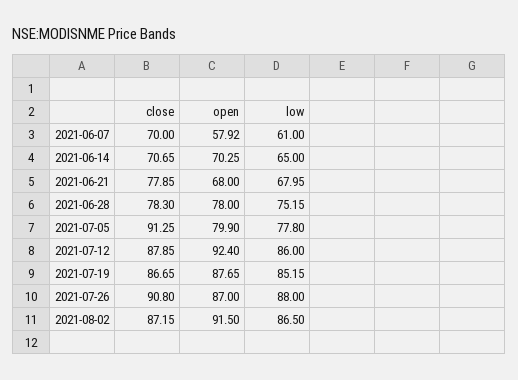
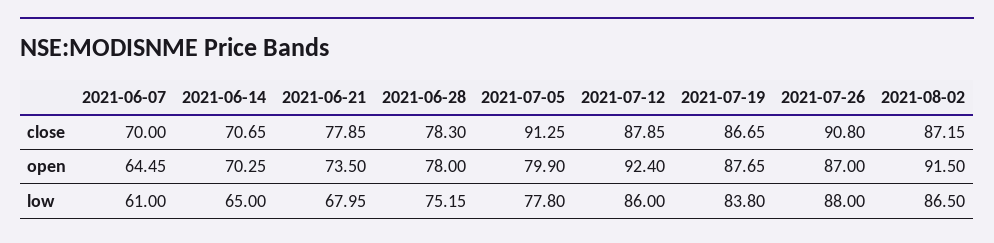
  {
    "close": {
      "2021-06-07": 70,
      "2021-06-14": 70.65,
      "2021-06-21": 77.85,
      "2021-06-28": 78.3,
      "2021-07-05": 91.25,
      "2021-07-12": 87.85,
      "2021-07-19": 86.65,
      "2021-07-26": 90.8,
      "2021-08-02": 87.15
    },
    "open": {
-     "2021-06-07": 57.92,
+     "2021-06-07": 64.45,
      "2021-06-14": 70.25,
-     "2021-06-21": 68,
+     "2021-06-21": 73.5,
      "2021-06-28": 78,
      "2021-07-05": 79.9,
      "2021-07-12": 92.4,
      "2021-07-19": 87.65,
      "2021-07-26": 87,
      "2021-08-02": 91.5
    },
    "low": {
      "2021-06-07": 61,
      "2021-06-14": 65,
      "2021-06-21": 67.95,
      "2021-06-28": 75.15,
      "2021-07-05": 77.8,
      "2021-07-12": 86,
-     "2021-07-19": 85.15,
+     "2021-07-19": 83.8,
      "2021-07-26": 88,
      "2021-08-02": 86.5
    }
  }

